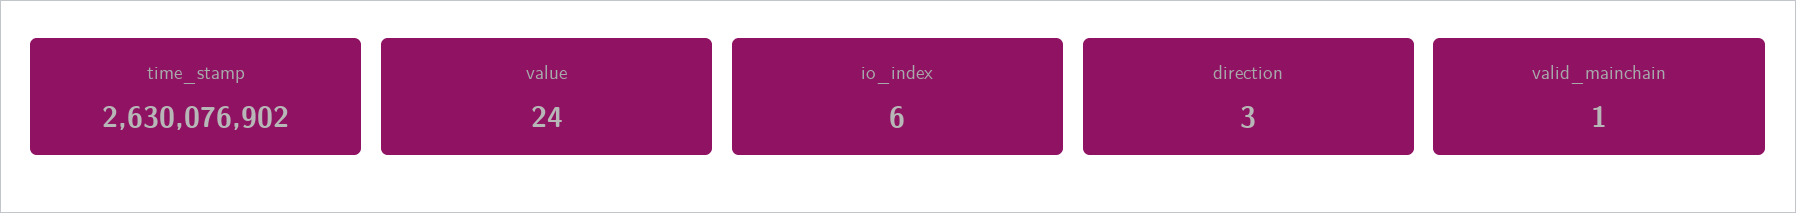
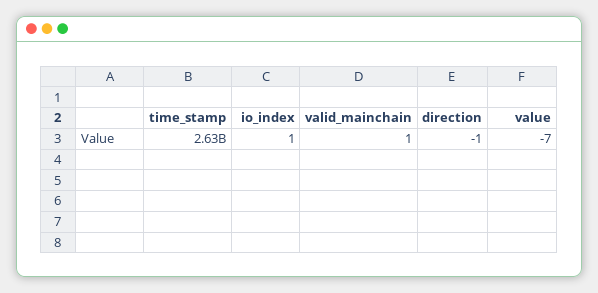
  {
    "time_stamp": 2630076902,
-   "value": 24,
+   "value": -7,
-   "io_index": 6,
+   "io_index": 1,
-   "direction": 3,
+   "direction": -1,
    "valid_mainchain": 1
  }

